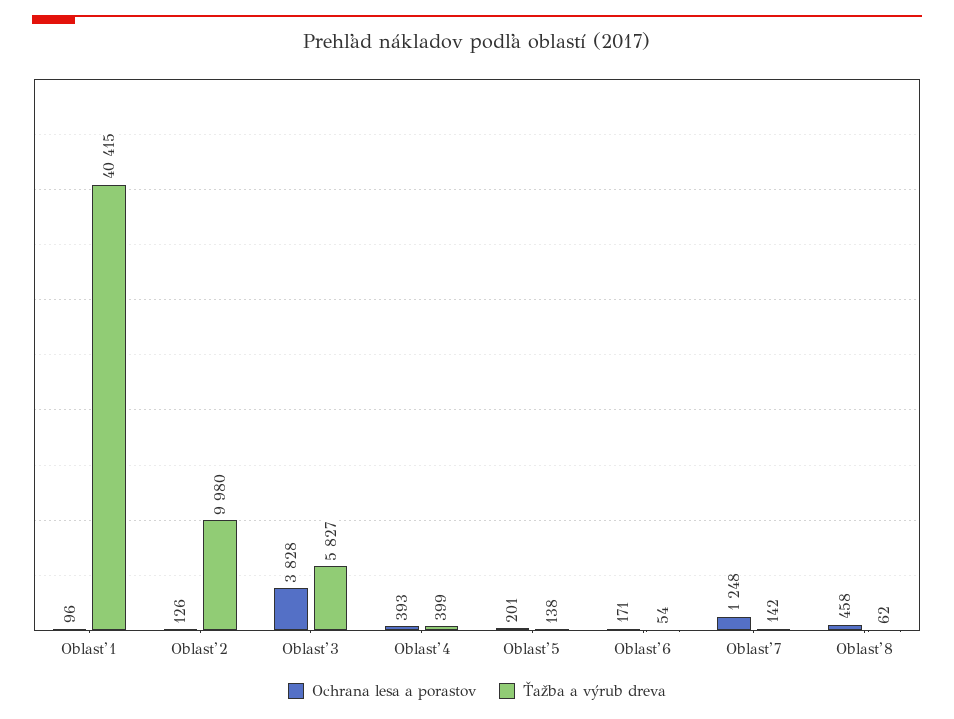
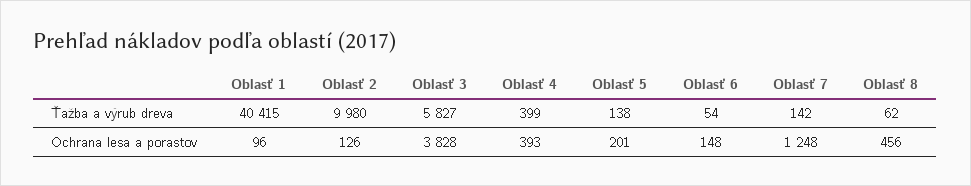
  {
    "Ochrana lesa a porastov": {
      "Oblasť 1": 96,
      "Oblasť 2": 126,
      "Oblasť 3": 3828,
      "Oblasť 4": 393,
      "Oblasť 5": 201,
-     "Oblasť 6": 171,
+     "Oblasť 6": 148,
      "Oblasť 7": 1248,
-     "Oblasť 8": 458
+     "Oblasť 8": 456
    },
    "Ťažba a výrub dreva": {
      "Oblasť 1": 40415,
      "Oblasť 2": 9980,
      "Oblasť 3": 5827,
      "Oblasť 4": 399,
      "Oblasť 5": 138,
      "Oblasť 6": 54,
      "Oblasť 7": 142,
      "Oblasť 8": 62
    }
  }

